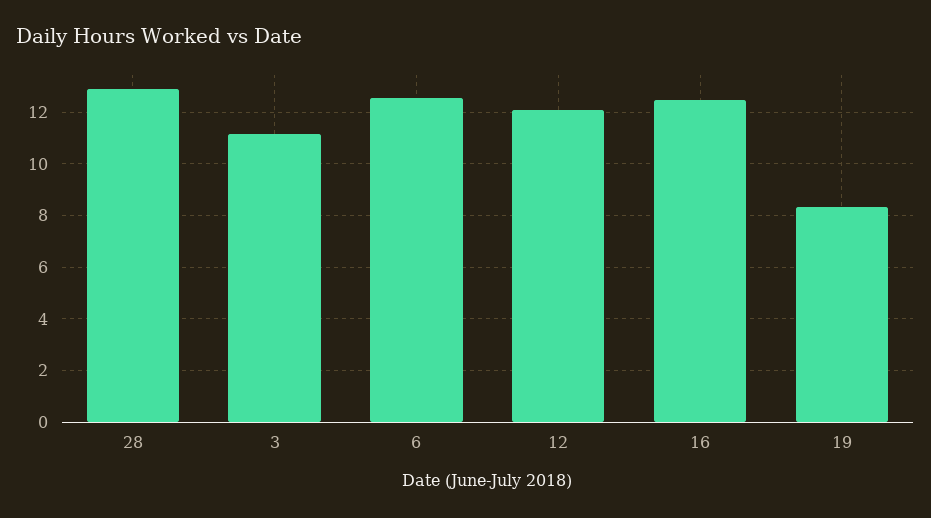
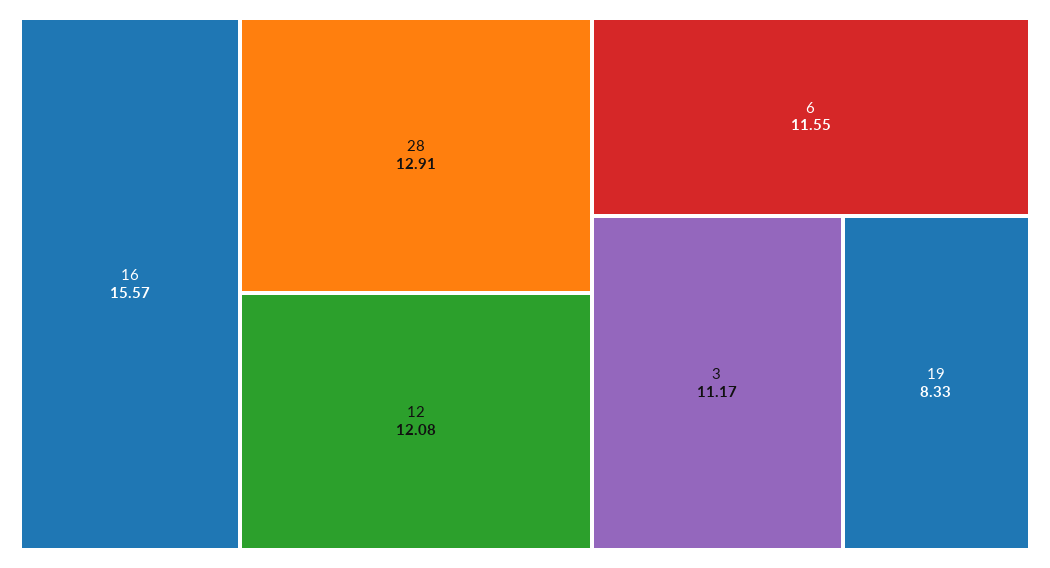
  {
    "28": 12.91,
    "3": 11.17,
-   "6": 12.5,
+   "6": 11.55,
    "12": 12.08,
-   "16": 12.5,
+   "16": 15.57,
    "19": 8.33
  }

